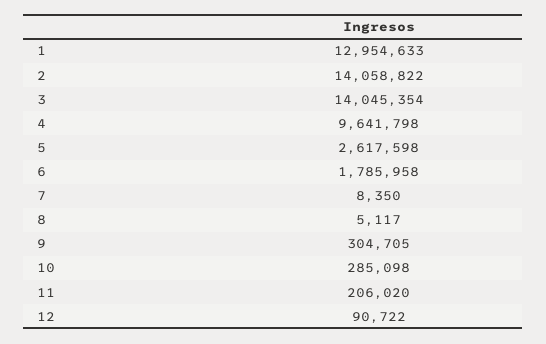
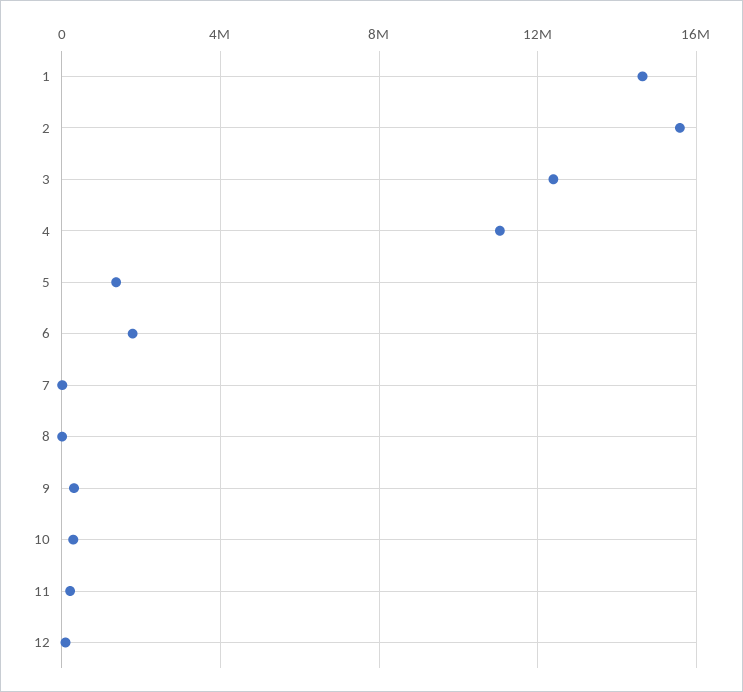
  {
-   "1": 12954633,
+   "1": 14500000,
-   "2": 14058822,
+   "2": 15500000,
-   "3": 14045354,
+   "3": 12500000,
-   "4": 9641798,
+   "4": 11000000,
-   "5": 2617598,
+   "5": 1500000,
    "6": 1785958,
    "7": 8350,
    "8": 5117,
    "9": 304705,
    "10": 285098,
    "11": 206020,
    "12": 90722
  }

